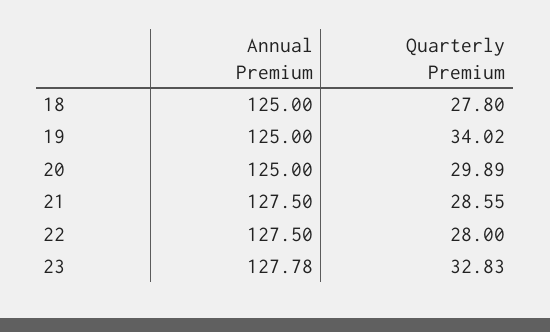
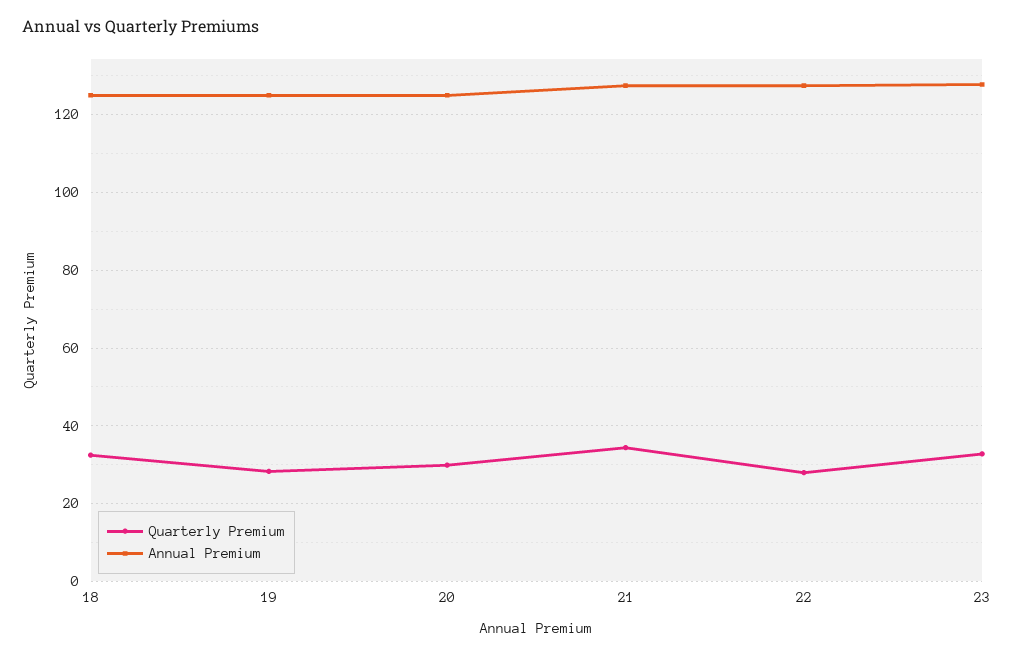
  {
    "Annual Premium": {
      "18": 125,
      "19": 125,
      "20": 125,
      "21": 127.5,
      "22": 127.5,
      "23": 127.78
    },
    "Quarterly Premium": {
-     "18": 27.8,
+     "18": 32,
-     "19": 34.02,
+     "19": 28,
      "20": 29.89,
-     "21": 28.55,
+     "21": 34,
      "22": 28,
      "23": 32.83
    }
  }

